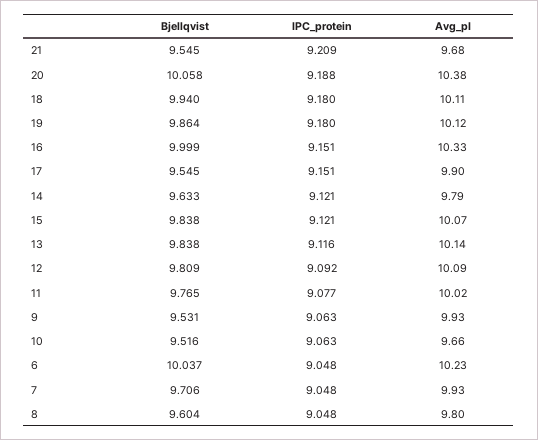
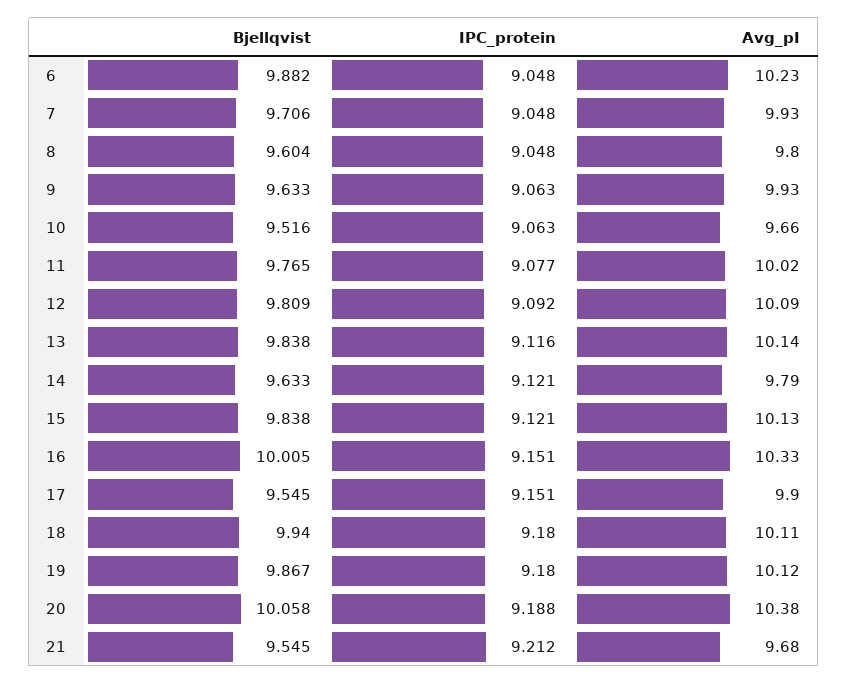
  {
    "Bjellqvist": {
      "21": 9.545,
      "20": 10.058,
      "18": 9.94,
-     "19": 9.864,
+     "19": 9.867,
-     "16": 9.999,
+     "16": 10.005,
      "17": 9.545,
      "14": 9.633,
      "15": 9.838,
      "13": 9.838,
      "12": 9.809,
      "11": 9.765,
-     "9": 9.531,
+     "9": 9.633,
      "10": 9.516,
-     "6": 10.037,
+     "6": 9.882,
      "7": 9.706,
      "8": 9.604
    },
    "IPC_protein": {
-     "21": 9.209,
+     "21": 9.212,
      "20": 9.188,
      "18": 9.18,
      "19": 9.18,
      "16": 9.151,
      "17": 9.151,
      "14": 9.121,
      "15": 9.121,
      "13": 9.116,
      "12": 9.092,
      "11": 9.077,
      "9": 9.063,
      "10": 9.063,
      "6": 9.048,
      "7": 9.048,
      "8": 9.048
    },
    "Avg_pI": {
      "21": 9.68,
      "20": 10.38,
      "18": 10.11,
      "19": 10.12,
      "16": 10.33,
      "17": 9.9,
      "14": 9.79,
-     "15": 10.07,
+     "15": 10.13,
      "13": 10.14,
      "12": 10.09,
      "11": 10.02,
      "9": 9.93,
      "10": 9.66,
      "6": 10.23,
      "7": 9.93,
      "8": 9.8
    }
  }

